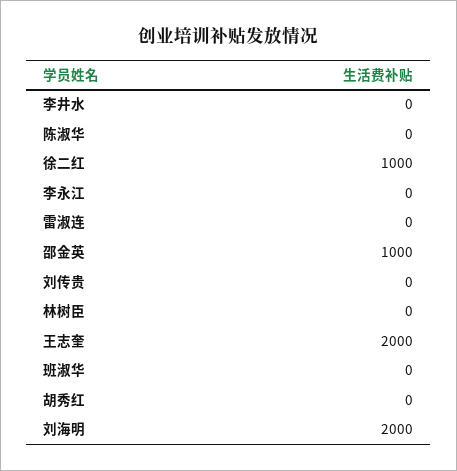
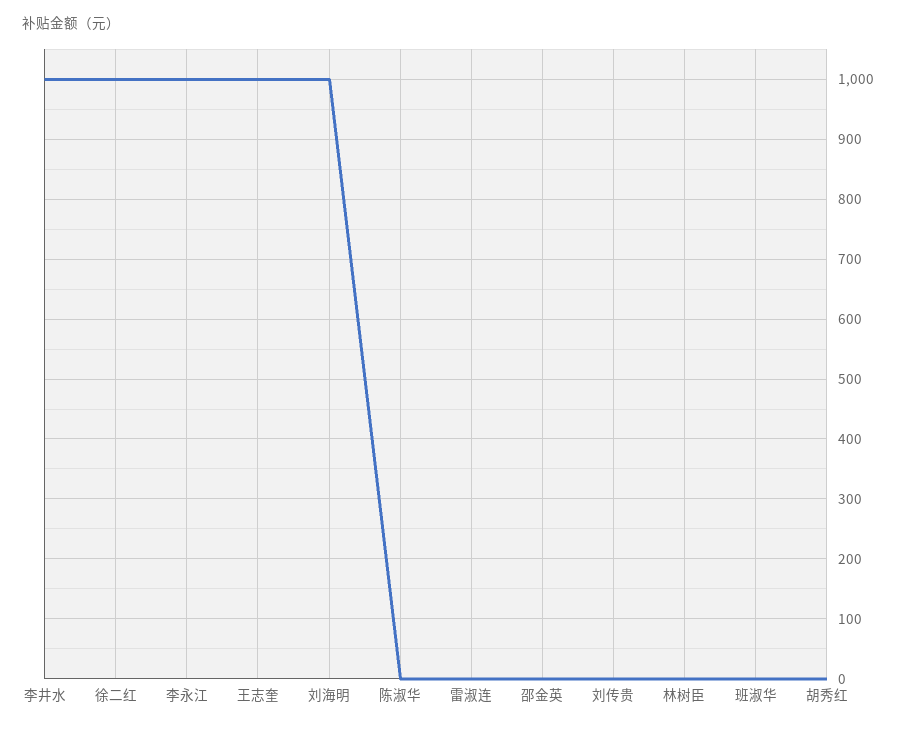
  {
-   "李井水": 0,
+   "李井水": 1000,
    "陈淑华": 0,
    "徐二红": 1000,
-   "李永江": 0,
+   "李永江": 1000,
    "雷淑连": 0,
-   "邵金英": 1000,
+   "邵金英": 0,
    "刘传贵": 0,
    "林树臣": 0,
-   "王志奎": 2000,
+   "王志奎": 1000,
    "班淑华": 0,
    "胡秀红": 0,
-   "刘海明": 2000
+   "刘海明": 1000
  }

